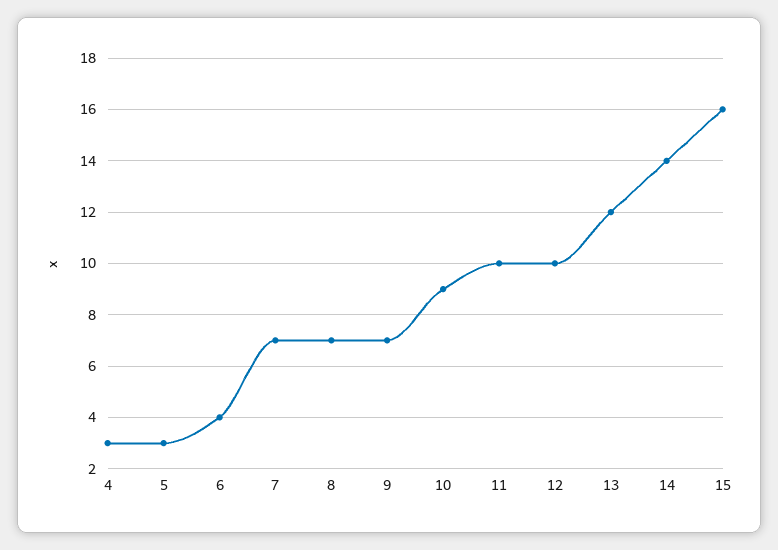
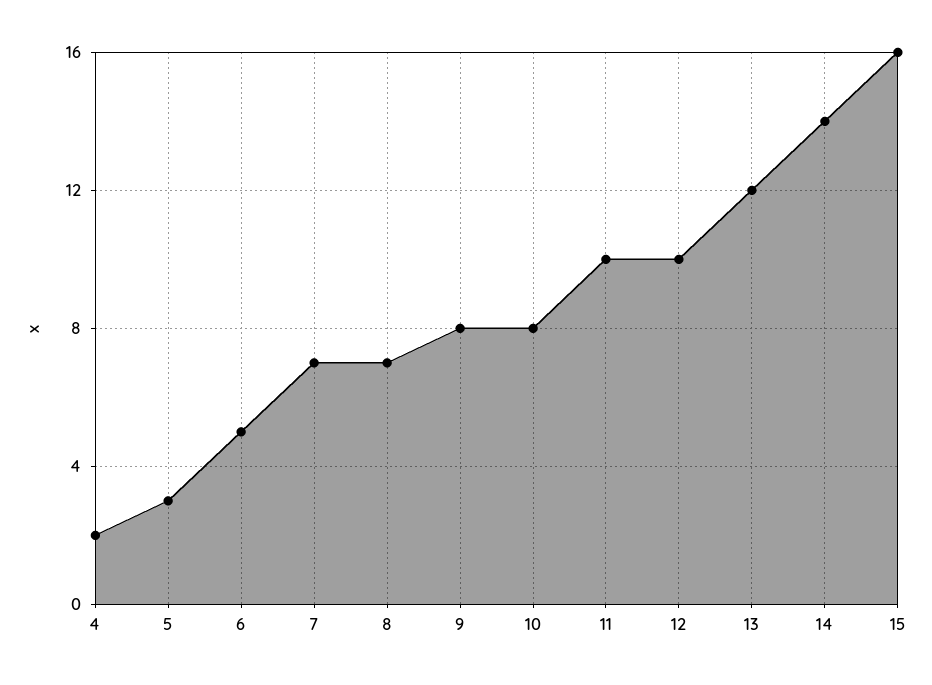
  {
-   "4": 3,
+   "4": 2,
    "5": 3,
-   "6": 4,
+   "6": 5,
    "7": 7,
    "8": 7,
-   "9": 7,
+   "9": 8,
-   "10": 9,
+   "10": 8,
    "11": 10,
    "12": 10,
    "13": 12,
    "14": 14,
    "15": 16
  }

